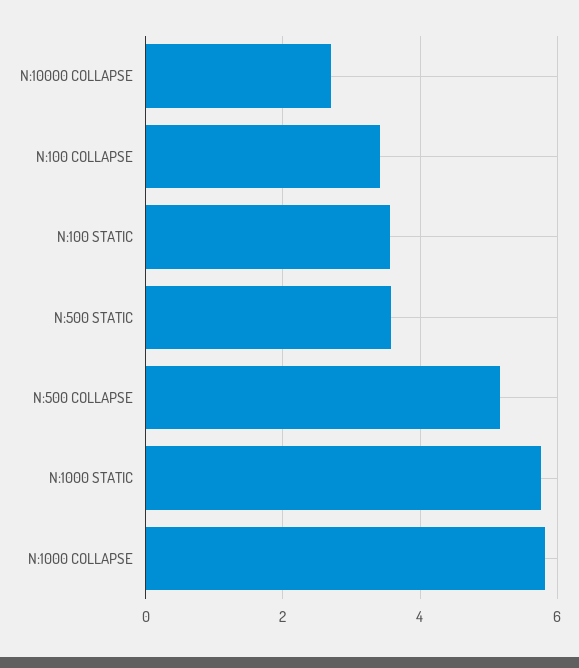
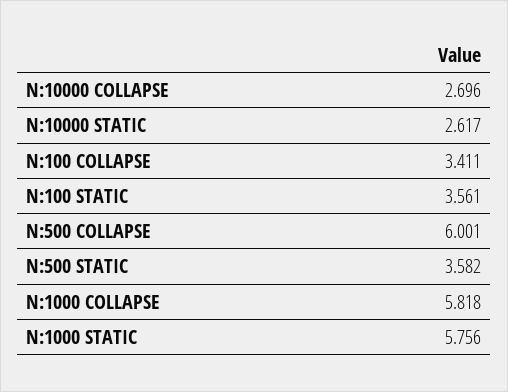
  {
    "N:10000 COLLAPSE": 2.696,
    "N:100 COLLAPSE": 3.411,
    "N:100 STATIC": 3.561,
    "N:500 STATIC": 3.582,
-   "N:500 COLLAPSE": 5.2,
+   "N:500 COLLAPSE": 6.001,
    "N:1000 STATIC": 5.756,
-   "N:1000 COLLAPSE": 5.818
+   "N:1000 COLLAPSE": 5.818,
+   "N:10000 STATIC": 2.617
  }

